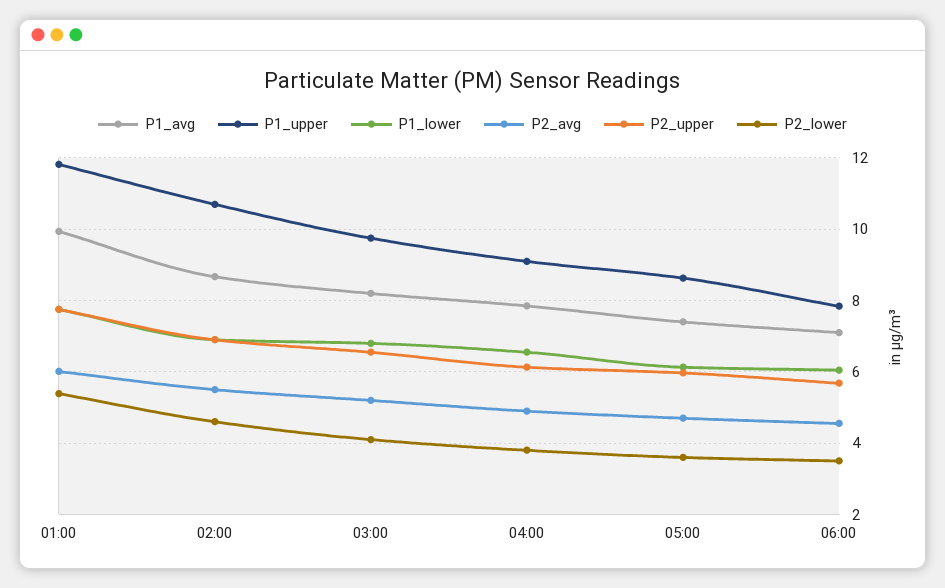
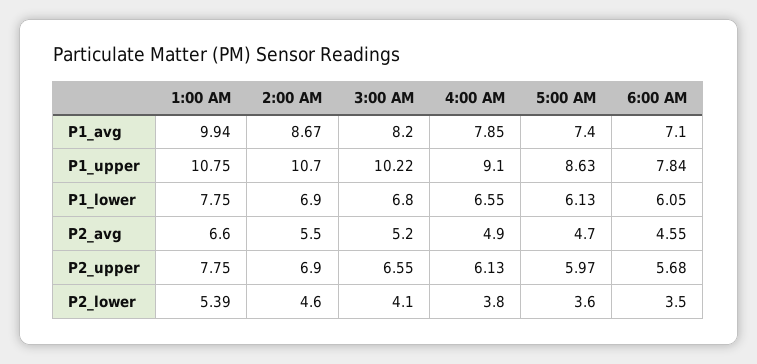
  {
    "P1_avg": {
      "01:00": 9.94,
      "02:00": 8.67,
      "03:00": 8.2,
      "04:00": 7.85,
      "05:00": 7.4,
      "06:00": 7.1
    },
    "P1_upper": {
-     "01:00": 11.8,
+     "01:00": 10.75,
      "02:00": 10.7,
-     "03:00": 9.8,
+     "03:00": 10.22,
      "04:00": 9.1,
      "05:00": 8.63,
      "06:00": 7.84
    },
    "P1_lower": {
      "01:00": 7.75,
      "02:00": 6.9,
      "03:00": 6.8,
      "04:00": 6.55,
      "05:00": 6.13,
      "06:00": 6.05
    },
    "P2_avg": {
-     "01:00": 6,
+     "01:00": 6.6,
      "02:00": 5.5,
      "03:00": 5.2,
      "04:00": 4.9,
      "05:00": 4.7,
      "06:00": 4.55
    },
    "P2_upper": {
      "01:00": 7.75,
      "02:00": 6.9,
      "03:00": 6.55,
      "04:00": 6.13,
      "05:00": 5.97,
      "06:00": 5.68
    },
    "P2_lower": {
      "01:00": 5.39,
      "02:00": 4.6,
      "03:00": 4.1,
      "04:00": 3.8,
      "05:00": 3.6,
      "06:00": 3.5
    }
  }

